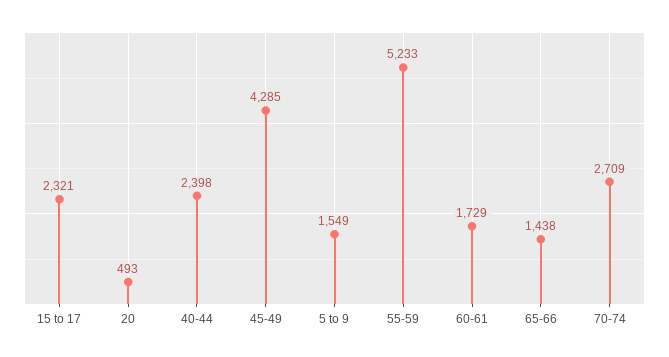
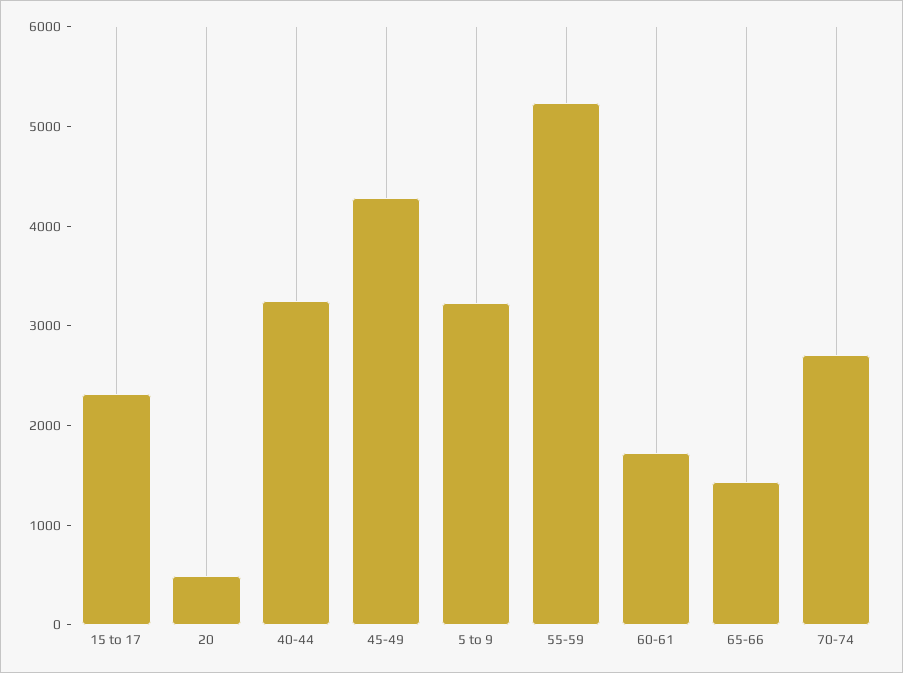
  {
    "15 to 17": 2321,
    "20": 493,
-   "40-44": 2398,
+   "40-44": 3200,
    "45-49": 4285,
-   "5 to 9": 1549,
+   "5 to 9": 3200,
    "55-59": 5233,
    "60-61": 1729,
    "65-66": 1438,
    "70-74": 2709
  }

